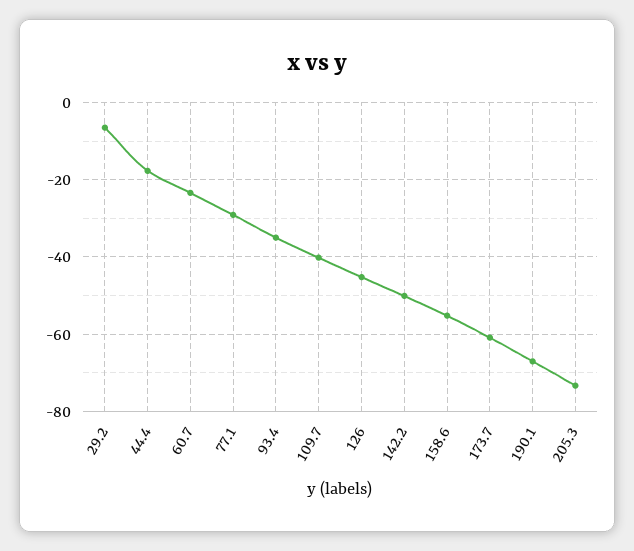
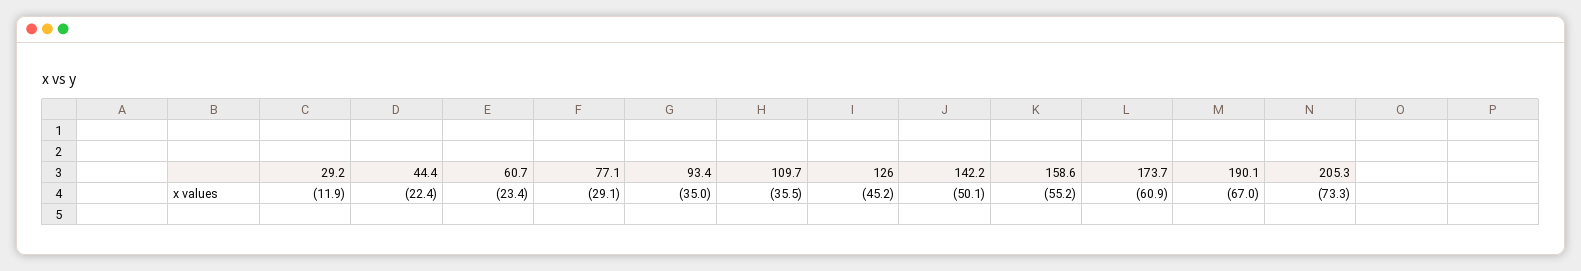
  {
-   "29.2": -6,
+   "29.2": -11.9,
-   "44.4": -18,
+   "44.4": -22.4,
    "60.7": -23.4,
    "77.1": -29.1,
    "93.4": -35,
-   "109.7": -40,
+   "109.7": -35.5,
    "126": -45.2,
    "142.2": -50.1,
    "158.6": -55.2,
    "173.7": -60.9,
    "190.1": -67,
    "205.3": -73.3
  }

